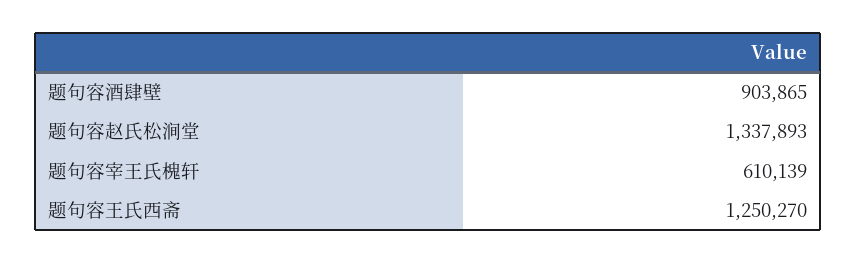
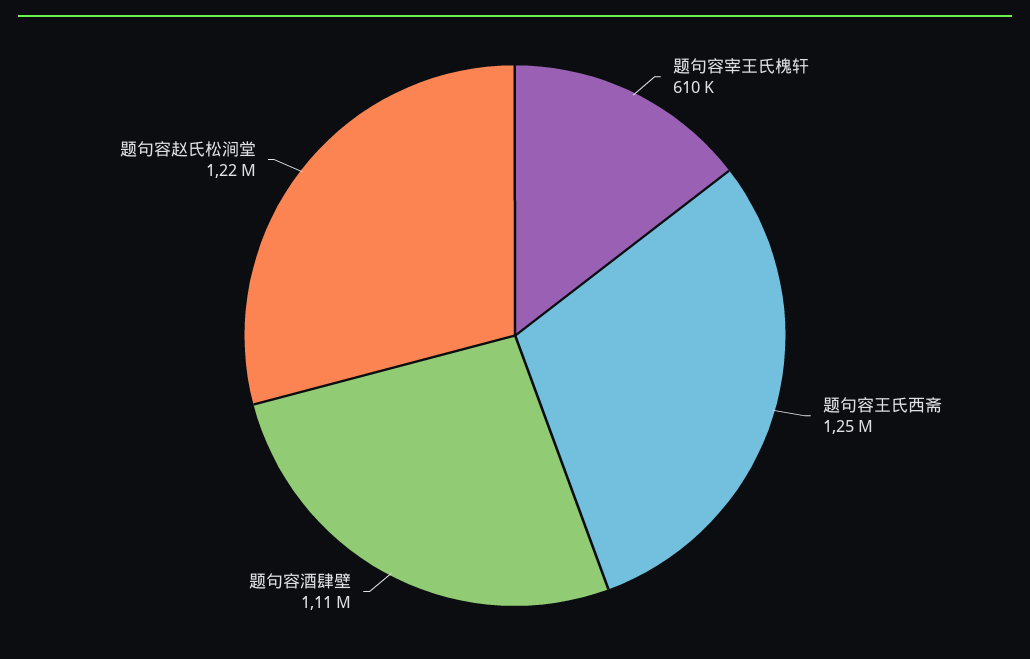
  {
-   "题句容酒肆壁": 903865,
+   "题句容酒肆壁": 1110000,
-   "题句容赵氏松涧堂": 1337893,
+   "题句容赵氏松涧堂": 1220000,
    "题句容宰王氏槐轩": 610139,
    "题句容王氏西斋": 1250270
  }

